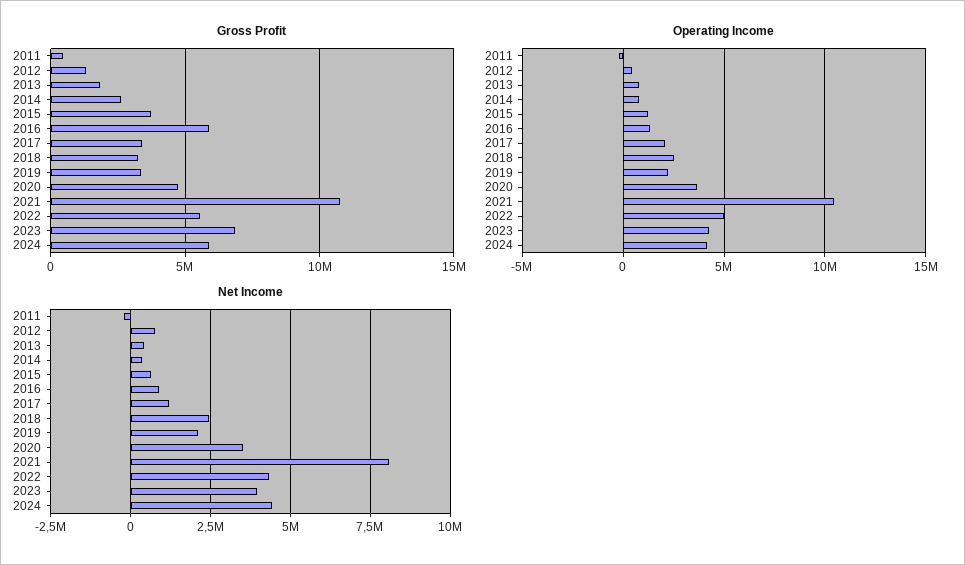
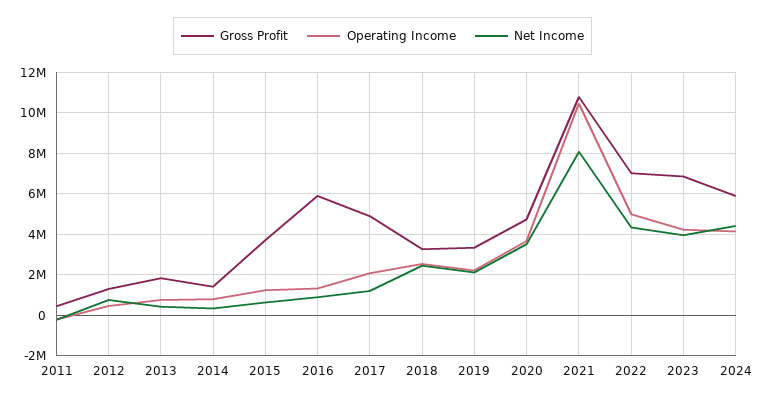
  {
    "Gross Profit": {
      "2011": 500000,
      "2012": 1500000,
      "2013": 2000000,
-     "2014": 2500000,
+     "2014": 1500000,
      "2015": 3500000,
      "2016": 6000000,
-     "2017": 3500000,
+     "2017": 5000000,
      "2018": 3500000,
      "2019": 3500000,
      "2020": 4500000,
      "2021": 11000000,
-     "2022": 5500000,
+     "2022": 7000000,
      "2023": 7000000,
      "2024": 6000000
    },
    "Operating Income": {
      "2011": 0,
      "2012": 500000,
      "2013": 1000000,
      "2014": 1000000,
      "2015": 1000000,
      "2016": 1500000,
      "2017": 2000000,
      "2018": 2500000,
      "2019": 2000000,
      "2020": 3500000,
      "2021": 10500000,
      "2022": 5000000,
      "2023": 4000000,
      "2024": 4000000
    },
    "Net Income": {
      "2011": -250000,
      "2012": 750000,
      "2013": 500000,
      "2014": 250000,
      "2015": 750000,
      "2016": 1000000,
      "2017": 1250000,
      "2018": 2500000,
      "2019": 2000000,
      "2020": 3500000,
      "2021": 8000000,
      "2022": 4250000,
      "2023": 4000000,
      "2024": 4500000
    }
  }

